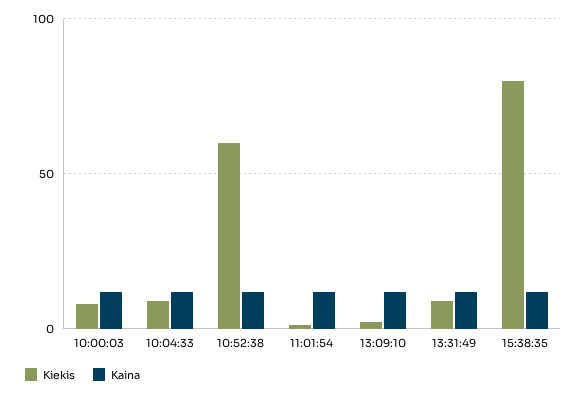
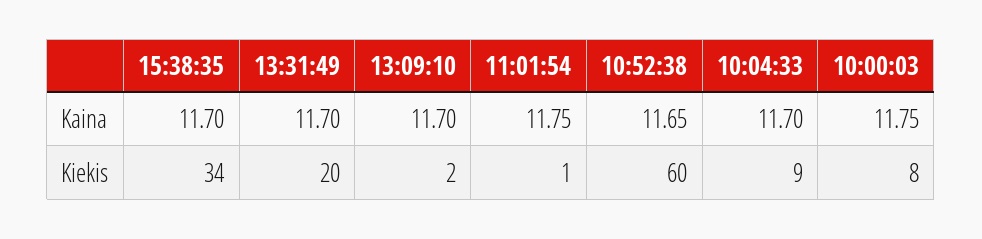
  {
    "Kiekis": {
      "10:00:03": 8,
      "10:04:33": 9,
      "10:52:38": 60,
      "11:01:54": 1,
      "13:09:10": 2,
-     "13:31:49": 10,
+     "13:31:49": 20,
-     "15:38:35": 80
+     "15:38:35": 34
    },
    "Kaina": {
      "10:00:03": 11.75,
      "10:04:33": 11.7,
      "10:52:38": 11.65,
      "11:01:54": 11.75,
      "13:09:10": 11.7,
      "13:31:49": 11.7,
      "15:38:35": 11.7
    }
  }

